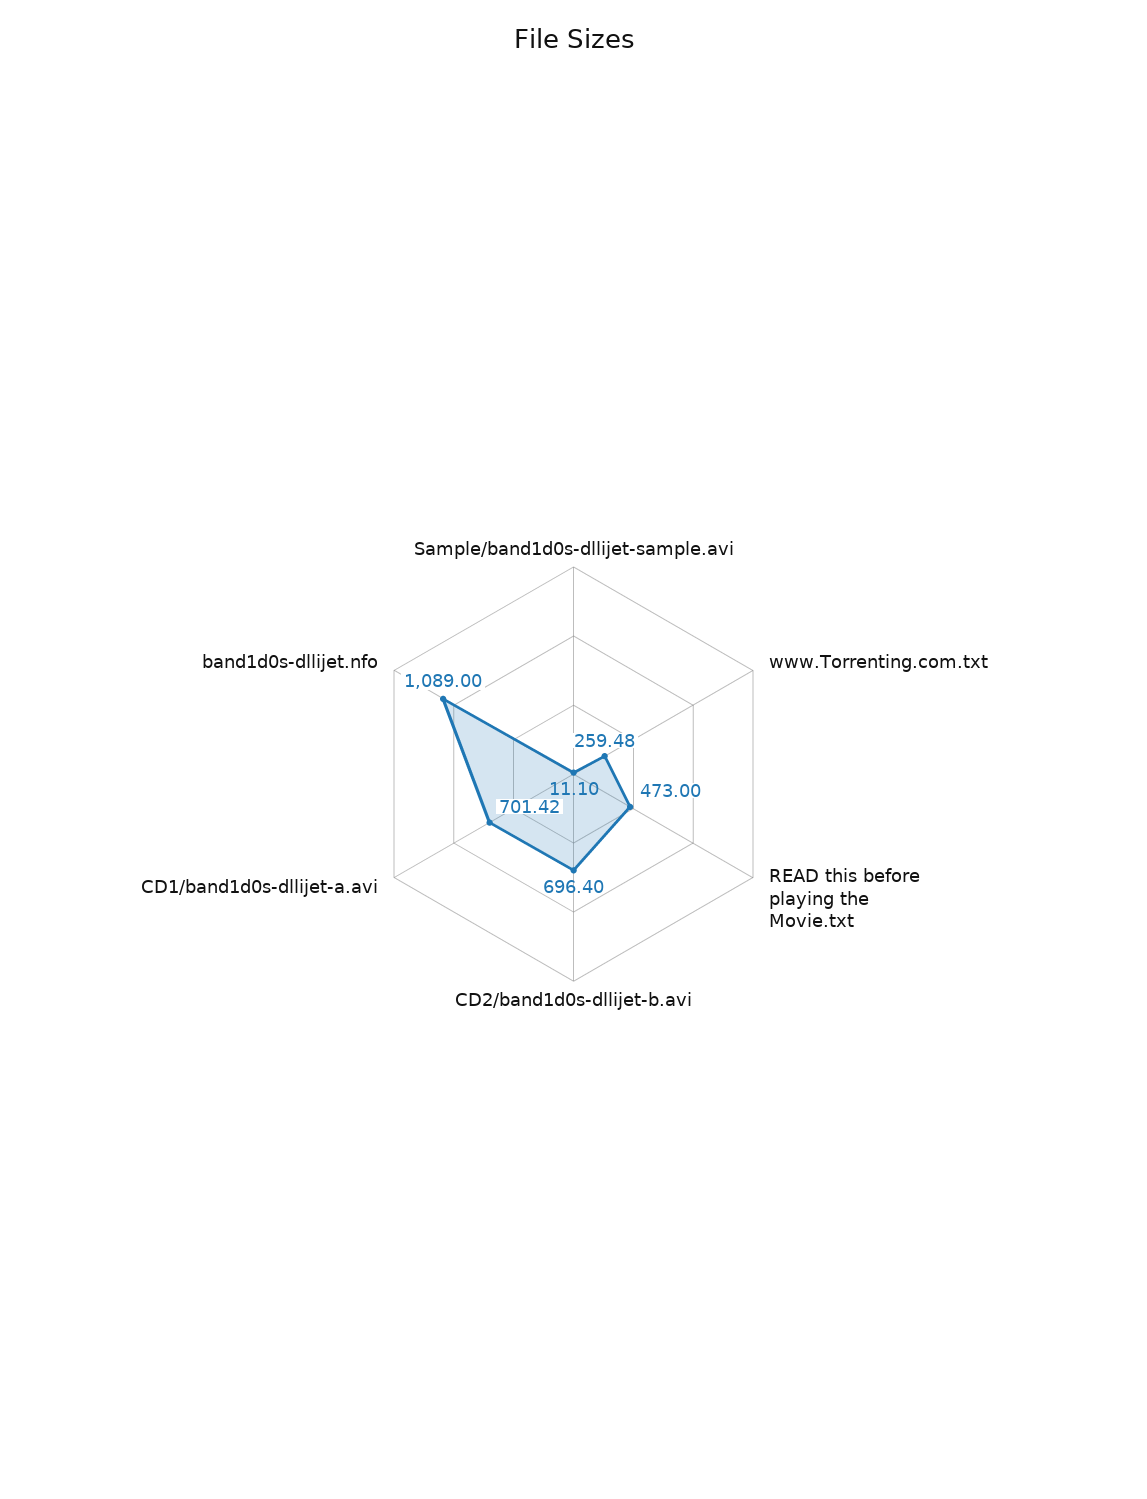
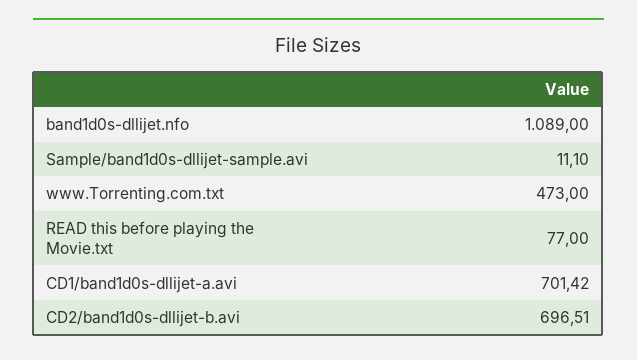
  {
    "Sample/band1d0s-dllijet-sample.avi": 11.1,
-   "www.Torrenting.com.txt": 259.48,
+   "www.Torrenting.com.txt": 473,
-   "READ this before playing the Movie.txt": 473,
+   "READ this before playing the Movie.txt": 77,
-   "CD2/band1d0s-dllijet-b.avi": 696.4,
+   "CD2/band1d0s-dllijet-b.avi": 696.51,
    "CD1/band1d0s-dllijet-a.avi": 701.42,
    "band1d0s-dllijet.nfo": 1089
  }

